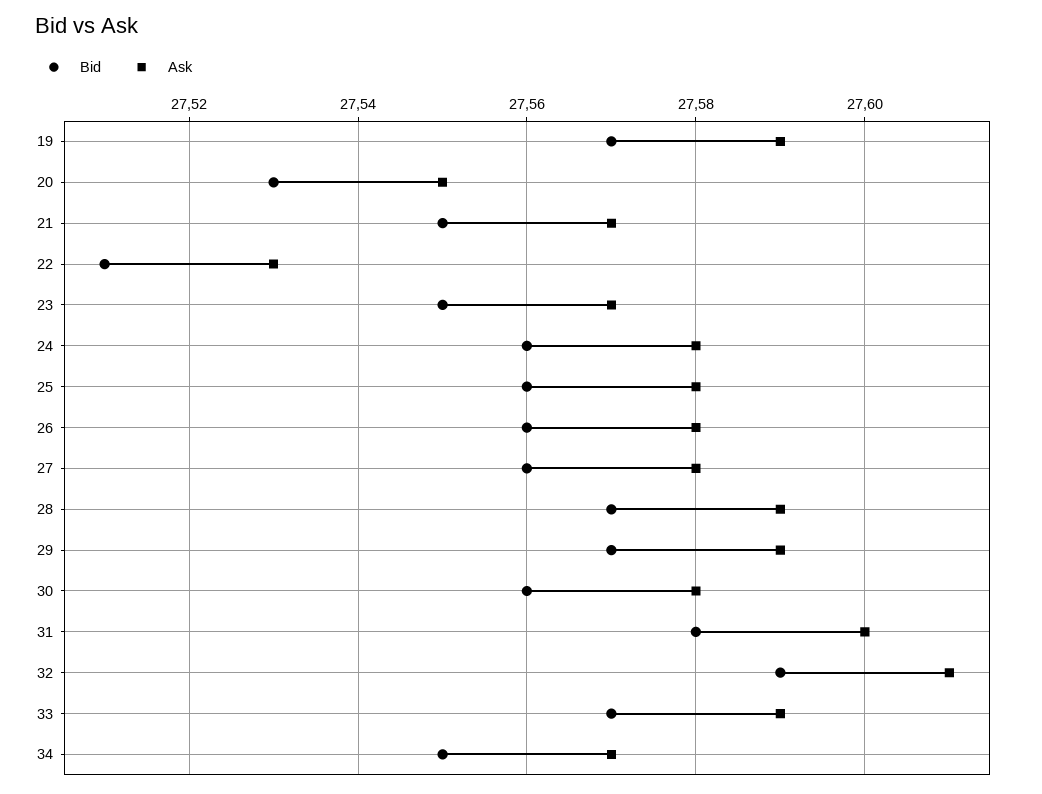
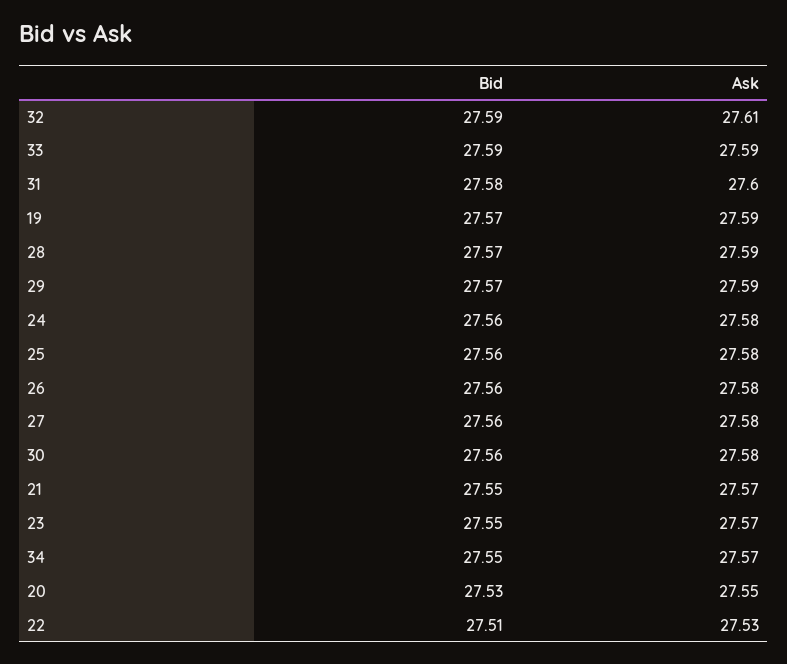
  {
    "Bid": {
      "19": 27.57,
      "20": 27.53,
      "21": 27.55,
      "22": 27.51,
      "23": 27.55,
      "24": 27.56,
      "25": 27.56,
      "26": 27.56,
      "27": 27.56,
      "28": 27.57,
      "29": 27.57,
      "30": 27.56,
      "31": 27.58,
      "32": 27.59,
-     "33": 27.57,
+     "33": 27.59,
      "34": 27.55
    },
    "Ask": {
      "19": 27.59,
      "20": 27.55,
      "21": 27.57,
      "22": 27.53,
      "23": 27.57,
      "24": 27.58,
      "25": 27.58,
      "26": 27.58,
      "27": 27.58,
      "28": 27.59,
      "29": 27.59,
      "30": 27.58,
      "31": 27.6,
      "32": 27.61,
      "33": 27.59,
      "34": 27.57
    }
  }

